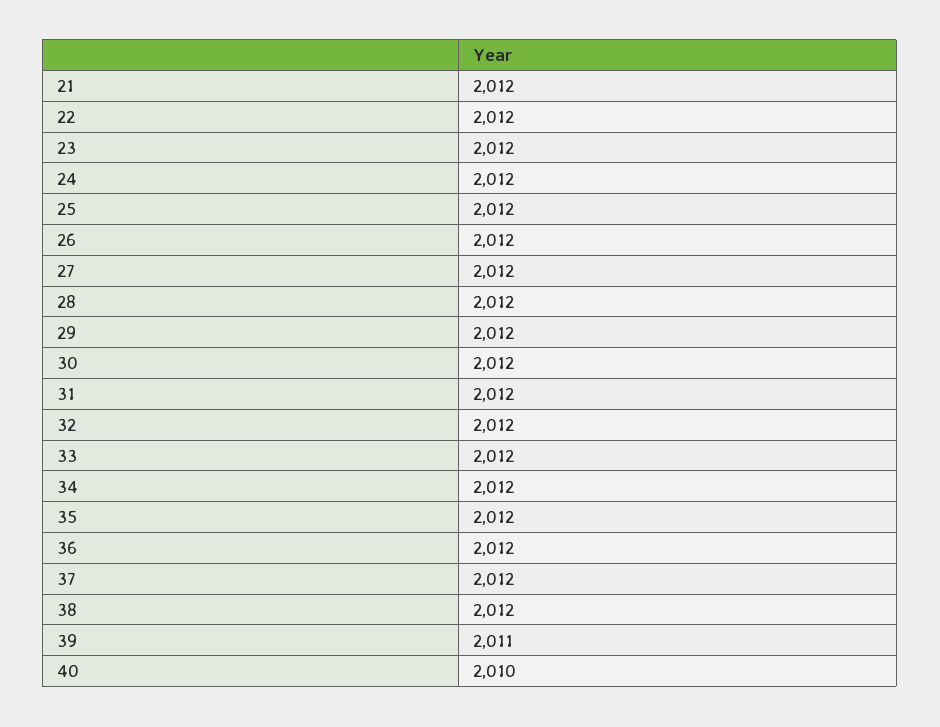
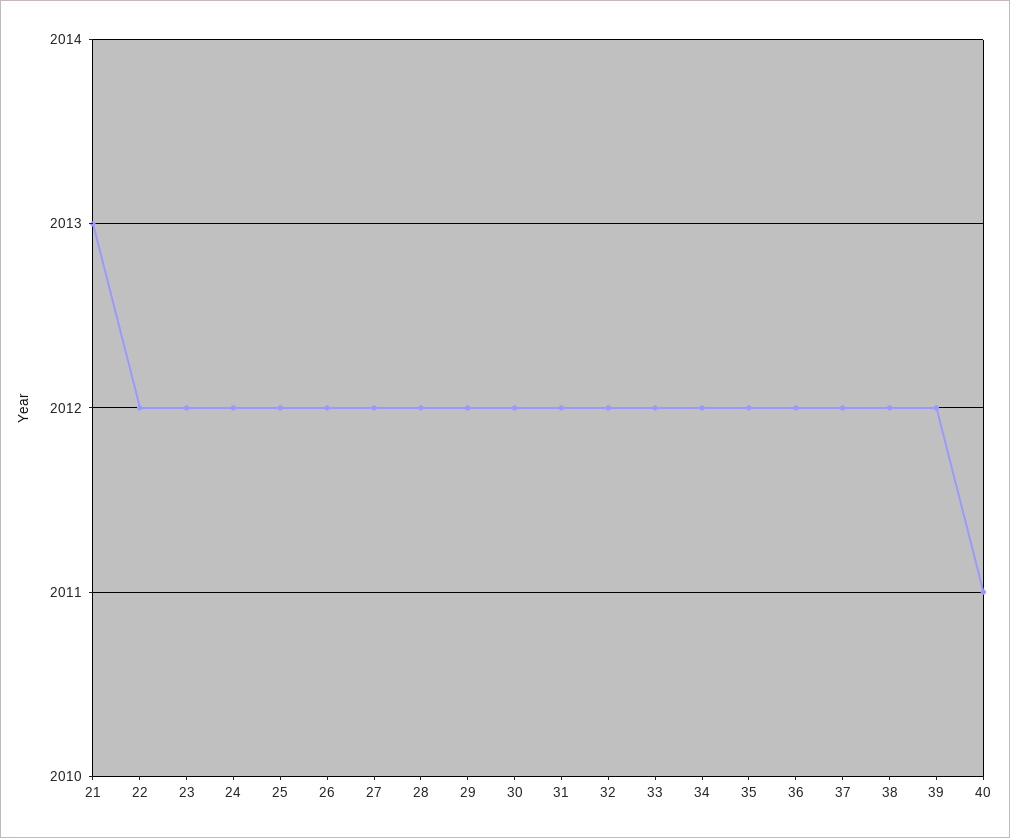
  {
-   "21": 2012,
+   "21": 2013,
    "22": 2012,
    "23": 2012,
    "24": 2012,
    "25": 2012,
    "26": 2012,
    "27": 2012,
    "28": 2012,
    "29": 2012,
    "30": 2012,
    "31": 2012,
    "32": 2012,
    "33": 2012,
    "34": 2012,
    "35": 2012,
    "36": 2012,
    "37": 2012,
    "38": 2012,
-   "39": 2011,
+   "39": 2012,
-   "40": 2010
+   "40": 2011
  }

